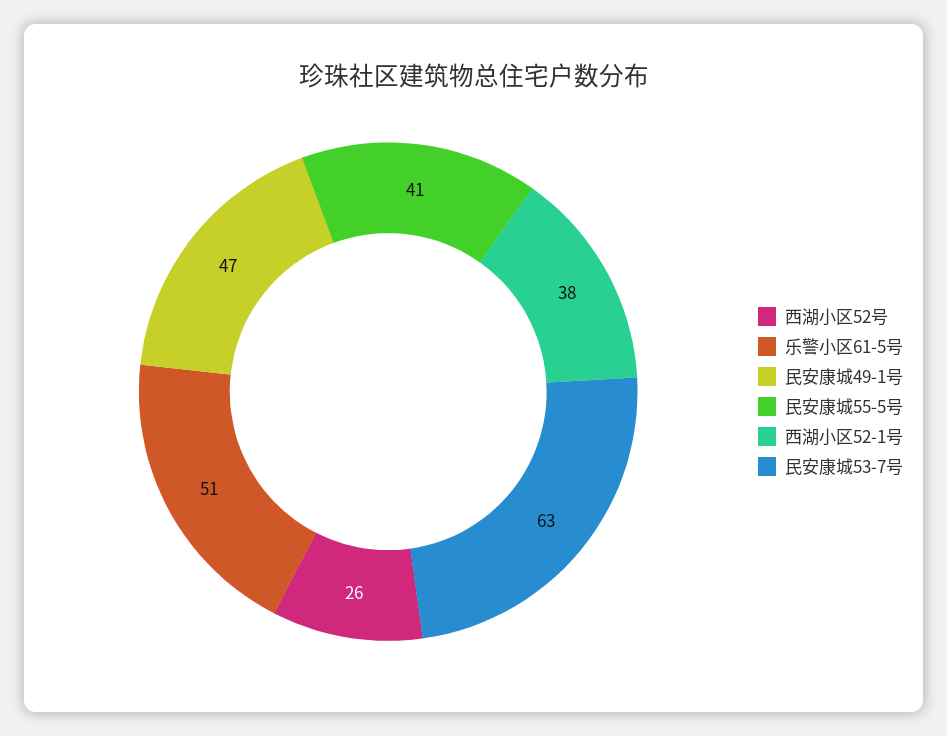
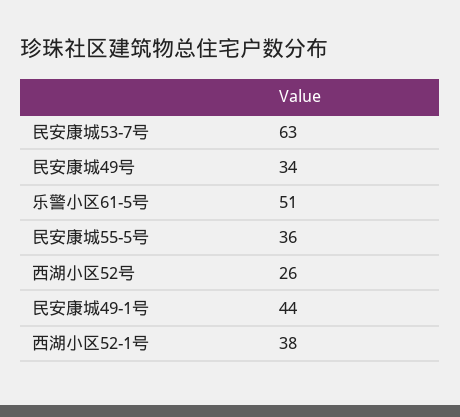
  {
    "西湖小区52号": 26,
    "乐警小区61-5号": 51,
-   "民安康城49-1号": 47,
+   "民安康城49-1号": 44,
-   "民安康城55-5号": 41,
+   "民安康城55-5号": 36,
    "西湖小区52-1号": 38,
-   "民安康城53-7号": 63
+   "民安康城53-7号": 63,
+   "民安康城49号": 34
  }

